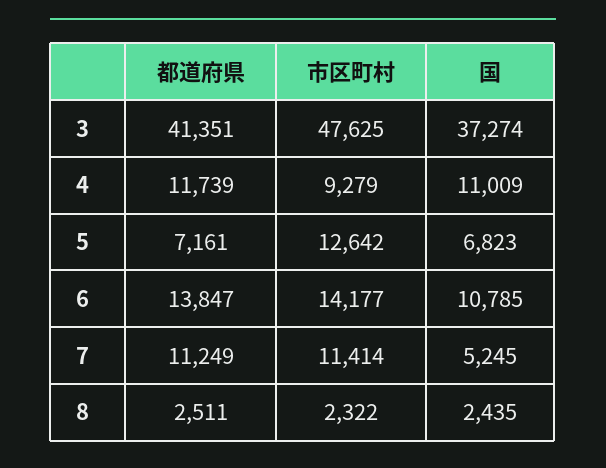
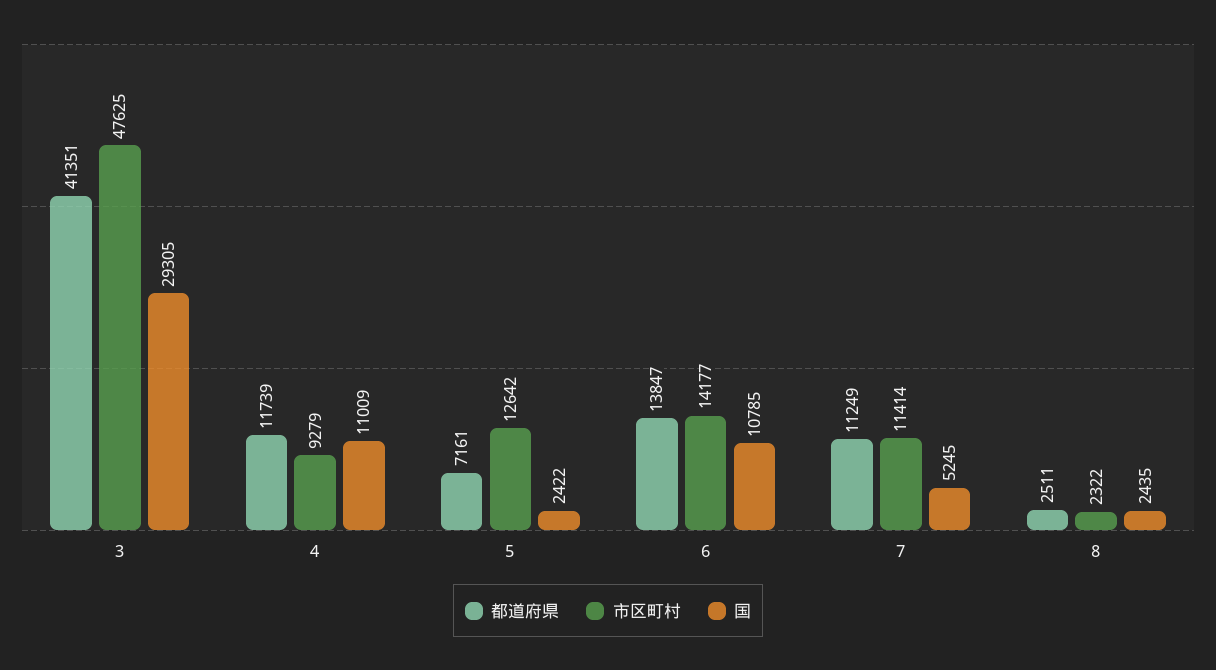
  {
    "都道府県": {
      "3": 41351,
      "4": 11739,
      "5": 7161,
      "6": 13847,
      "7": 11249,
      "8": 2511
    },
    "市区町村": {
      "3": 47625,
      "4": 9279,
      "5": 12642,
      "6": 14177,
      "7": 11414,
      "8": 2322
    },
    "国": {
-     "3": 37274,
+     "3": 29305,
      "4": 11009,
-     "5": 6823,
+     "5": 2422,
      "6": 10785,
      "7": 5245,
      "8": 2435
    }
  }

